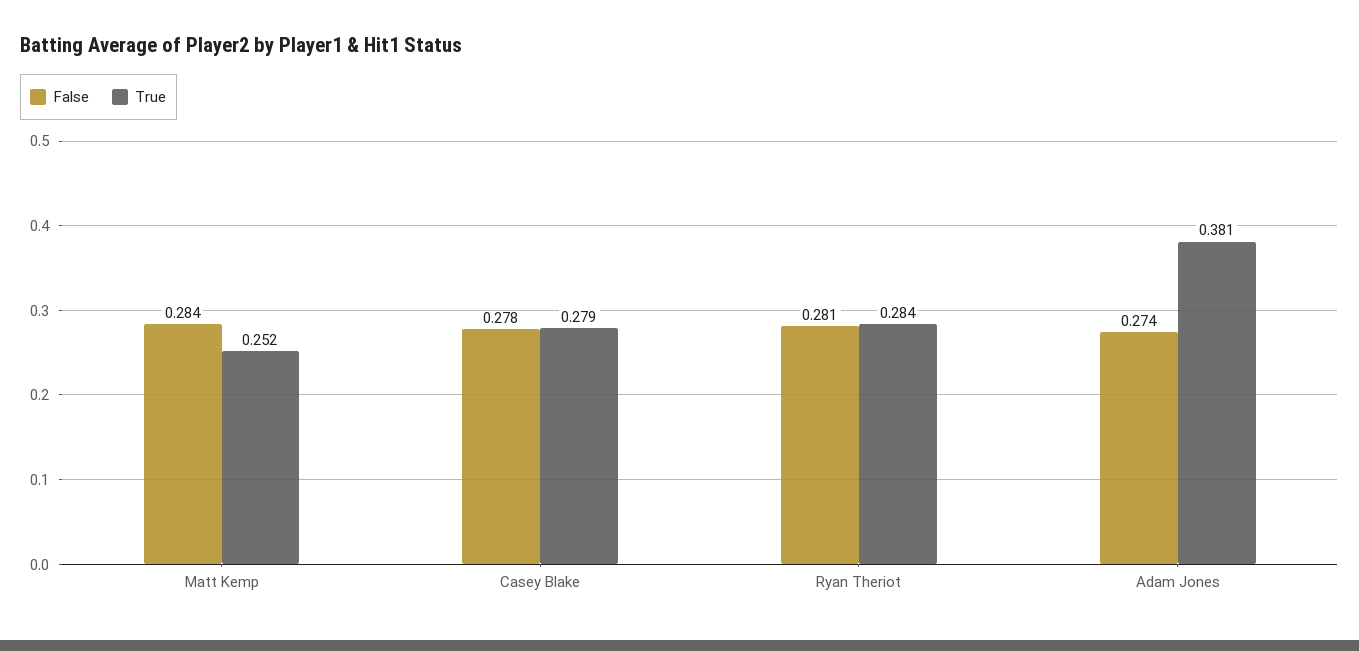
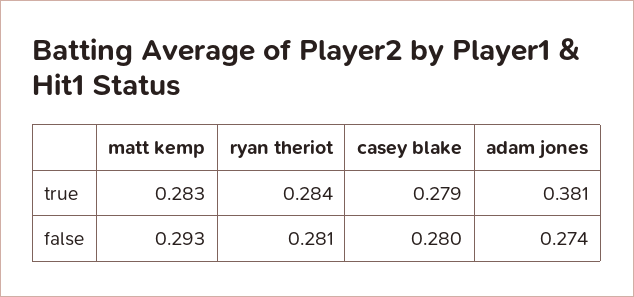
  {
    "False": {
-     "Matt Kemp": 0.284,
+     "Matt Kemp": 0.293,
-     "Casey Blake": 0.278,
+     "Casey Blake": 0.28,
      "Ryan Theriot": 0.281,
      "Adam Jones": 0.274
    },
    "True": {
-     "Matt Kemp": 0.252,
+     "Matt Kemp": 0.283,
      "Casey Blake": 0.279,
      "Ryan Theriot": 0.284,
      "Adam Jones": 0.381
    }
  }

